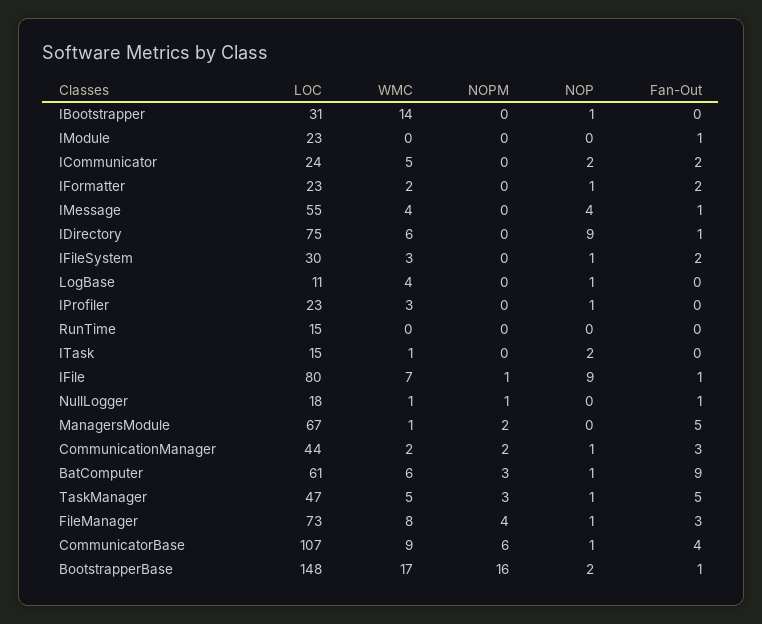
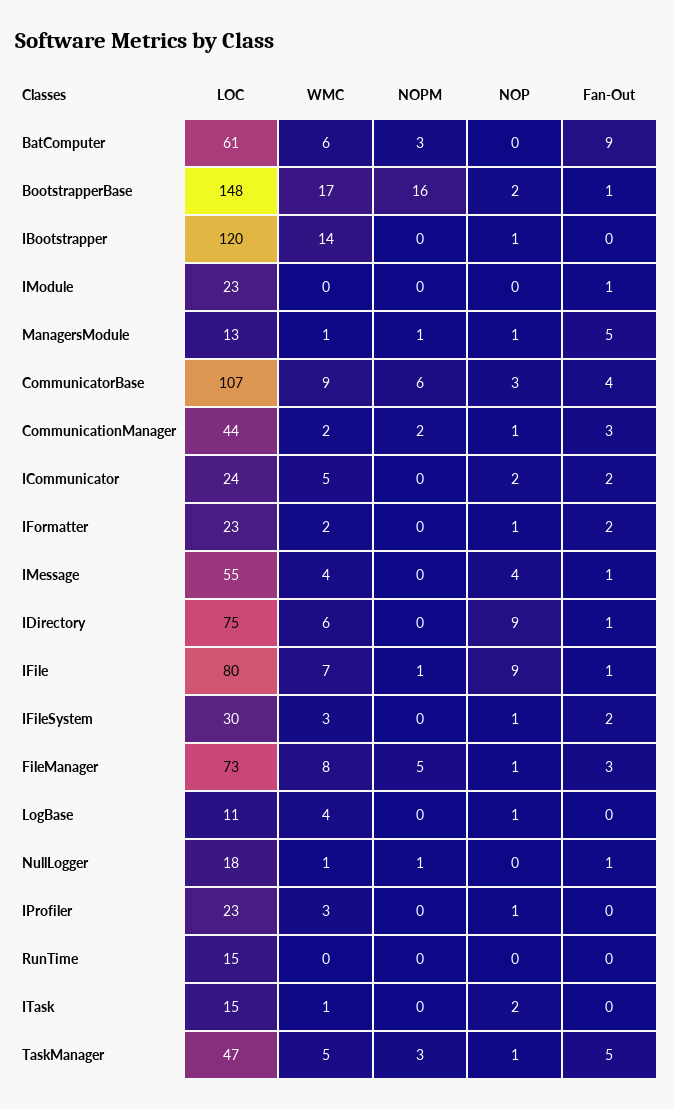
  {
    "LOC": {
-     "IBootstrapper": 31,
+     "IBootstrapper": 120,
      "IModule": 23,
      "ICommunicator": 24,
      "IFormatter": 23,
      "IMessage": 55,
      "IDirectory": 75,
      "IFileSystem": 30,
      "LogBase": 11,
      "IProfiler": 23,
      "RunTime": 15,
      "ITask": 15,
      "IFile": 80,
      "NullLogger": 18,
-     "ManagersModule": 67,
+     "ManagersModule": 13,
      "CommunicationManager": 44,
      "BatComputer": 61,
      "TaskManager": 47,
      "FileManager": 73,
      "CommunicatorBase": 107,
      "BootstrapperBase": 148
    },
    "WMC": {
      "IBootstrapper": 14,
      "IModule": 0,
      "ICommunicator": 5,
      "IFormatter": 2,
      "IMessage": 4,
      "IDirectory": 6,
      "IFileSystem": 3,
      "LogBase": 4,
      "IProfiler": 3,
      "RunTime": 0,
      "ITask": 1,
      "IFile": 7,
      "NullLogger": 1,
      "ManagersModule": 1,
      "CommunicationManager": 2,
      "BatComputer": 6,
      "TaskManager": 5,
      "FileManager": 8,
      "CommunicatorBase": 9,
      "BootstrapperBase": 17
    },
    "NOPM": {
      "IBootstrapper": 0,
      "IModule": 0,
      "ICommunicator": 0,
      "IFormatter": 0,
      "IMessage": 0,
      "IDirectory": 0,
      "IFileSystem": 0,
      "LogBase": 0,
      "IProfiler": 0,
      "RunTime": 0,
      "ITask": 0,
      "IFile": 1,
      "NullLogger": 1,
-     "ManagersModule": 2,
+     "ManagersModule": 1,
      "CommunicationManager": 2,
      "BatComputer": 3,
      "TaskManager": 3,
-     "FileManager": 4,
+     "FileManager": 5,
      "CommunicatorBase": 6,
      "BootstrapperBase": 16
    },
    "NOP": {
      "IBootstrapper": 1,
      "IModule": 0,
      "ICommunicator": 2,
      "IFormatter": 1,
      "IMessage": 4,
      "IDirectory": 9,
      "IFileSystem": 1,
      "LogBase": 1,
      "IProfiler": 1,
      "RunTime": 0,
      "ITask": 2,
      "IFile": 9,
      "NullLogger": 0,
-     "ManagersModule": 0,
+     "ManagersModule": 1,
      "CommunicationManager": 1,
-     "BatComputer": 1,
+     "BatComputer": 0,
      "TaskManager": 1,
      "FileManager": 1,
-     "CommunicatorBase": 1,
+     "CommunicatorBase": 3,
      "BootstrapperBase": 2
    },
    "Fan-Out": {
      "IBootstrapper": 0,
      "IModule": 1,
      "ICommunicator": 2,
      "IFormatter": 2,
      "IMessage": 1,
      "IDirectory": 1,
      "IFileSystem": 2,
      "LogBase": 0,
      "IProfiler": 0,
      "RunTime": 0,
      "ITask": 0,
      "IFile": 1,
      "NullLogger": 1,
      "ManagersModule": 5,
      "CommunicationManager": 3,
      "BatComputer": 9,
      "TaskManager": 5,
      "FileManager": 3,
      "CommunicatorBase": 4,
      "BootstrapperBase": 1
    }
  }

